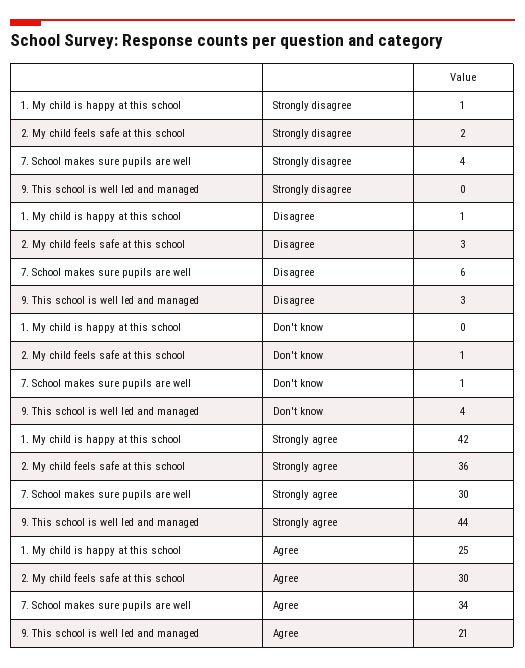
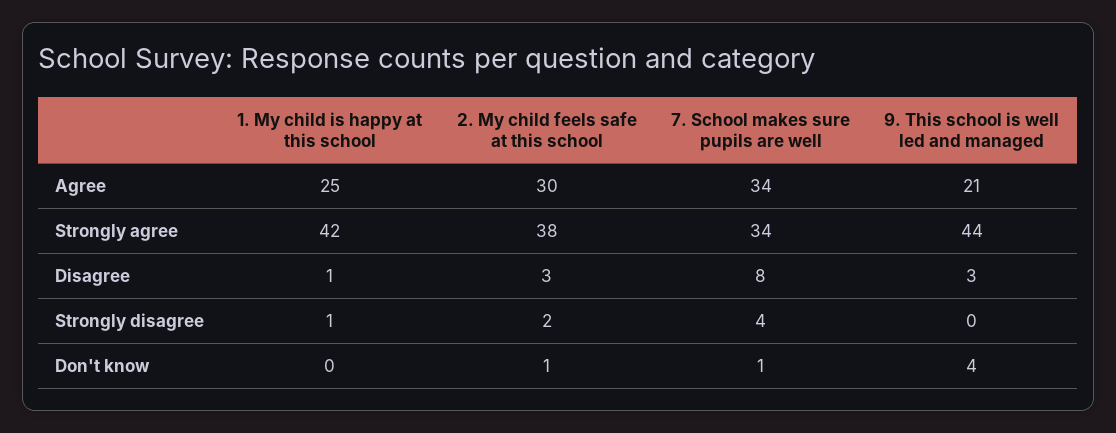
  {
    "1. My child is happy at this school": {
      "Strongly disagree": 1,
      "Disagree": 1,
      "Don't know": 0,
      "Strongly agree": 42,
      "Agree": 25
    },
    "2. My child feels safe at this school": {
      "Strongly disagree": 2,
      "Disagree": 3,
      "Don't know": 1,
-     "Strongly agree": 36,
+     "Strongly agree": 38,
      "Agree": 30
    },
    "7. School makes sure pupils are well": {
      "Strongly disagree": 4,
-     "Disagree": 6,
+     "Disagree": 8,
      "Don't know": 1,
-     "Strongly agree": 30,
+     "Strongly agree": 34,
      "Agree": 34
    },
    "9. This school is well led and managed": {
      "Strongly disagree": 0,
      "Disagree": 3,
      "Don't know": 4,
      "Strongly agree": 44,
      "Agree": 21
    }
  }

